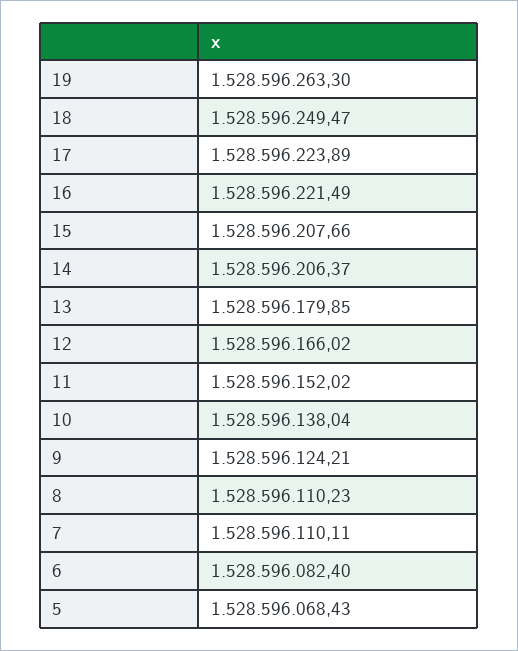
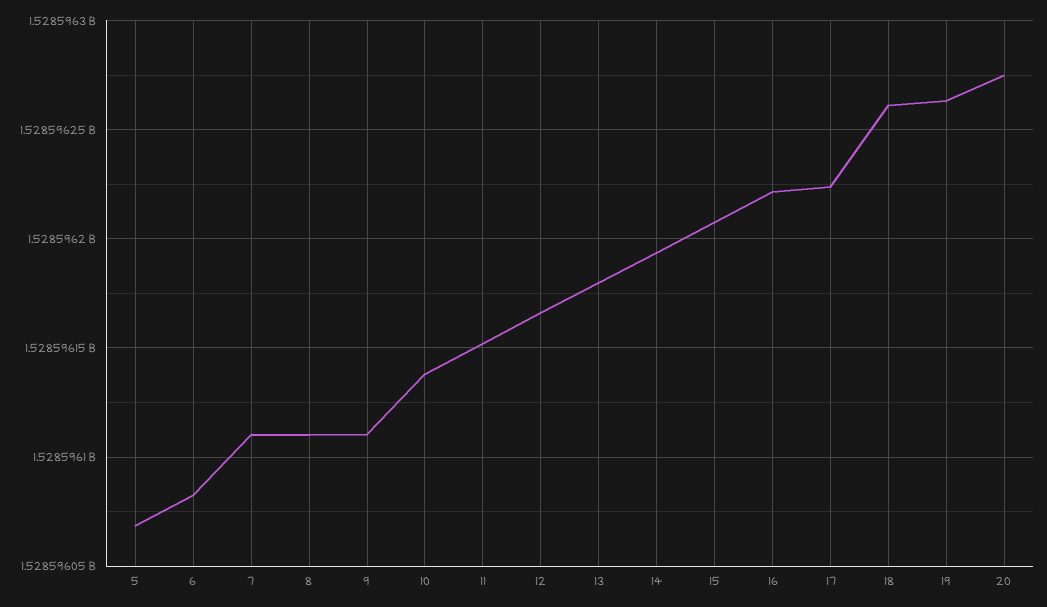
  {
    "19": 1528596263.3,
-   "18": 1528596249.47,
+   "18": 1528596260,
    "17": 1528596223.89,
    "16": 1528596221.49,
    "15": 1528596207.66,
-   "14": 1528596206.37,
+   "14": 1528596195,
    "13": 1528596179.85,
    "12": 1528596166.02,
    "11": 1528596152.02,
    "10": 1528596138.04,
-   "9": 1528596124.21,
+   "9": 1528596110,
    "8": 1528596110.23,
    "7": 1528596110.11,
    "6": 1528596082.4,
-   "5": 1528596068.43
+   "5": 1528596068.43,
+   "20": 1528596275
  }

